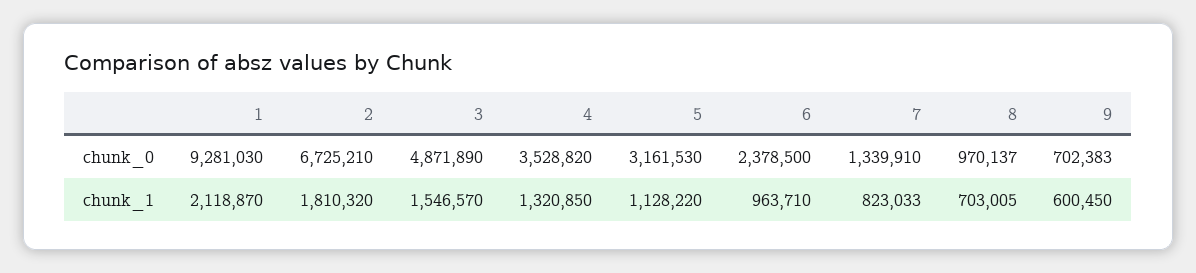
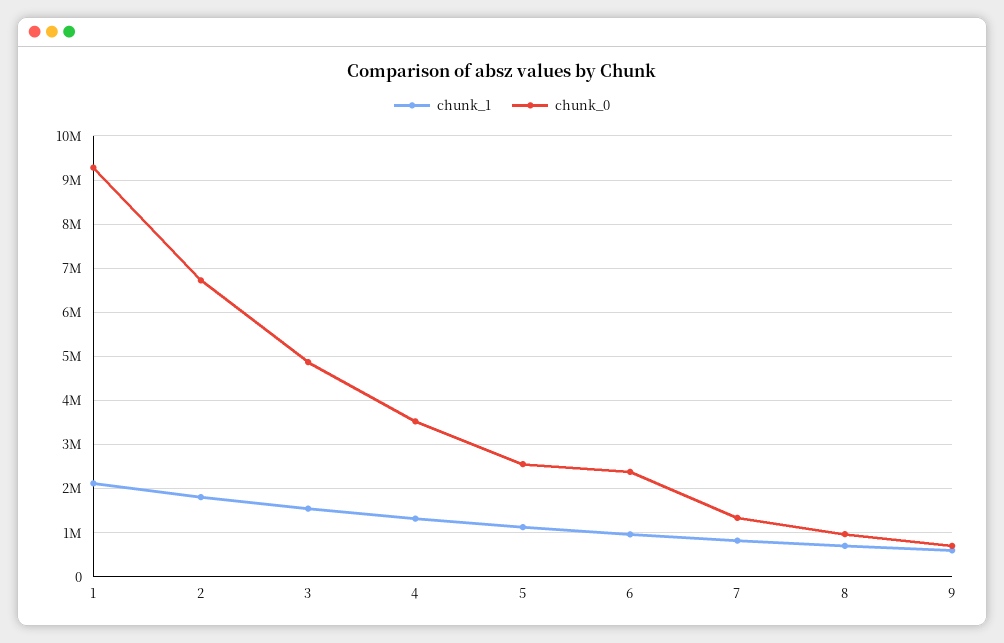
  {
    "chunk_0": {
      "1": 9281030,
      "2": 6725210,
      "3": 4871890,
      "4": 3528820,
-     "5": 3161530,
+     "5": 2600000,
      "6": 2378500,
      "7": 1339910,
      "8": 970137,
      "9": 702383
    },
    "chunk_1": {
      "1": 2118870,
      "2": 1810320,
      "3": 1546570,
      "4": 1320850,
      "5": 1128220,
      "6": 963710,
      "7": 823033,
      "8": 703005,
      "9": 600450
    }
  }

